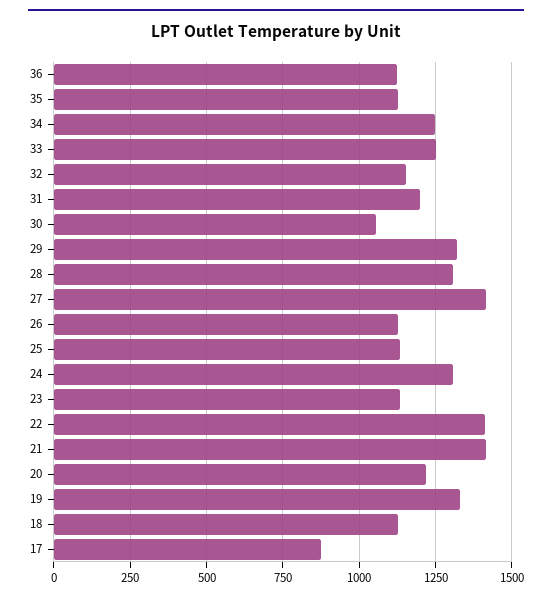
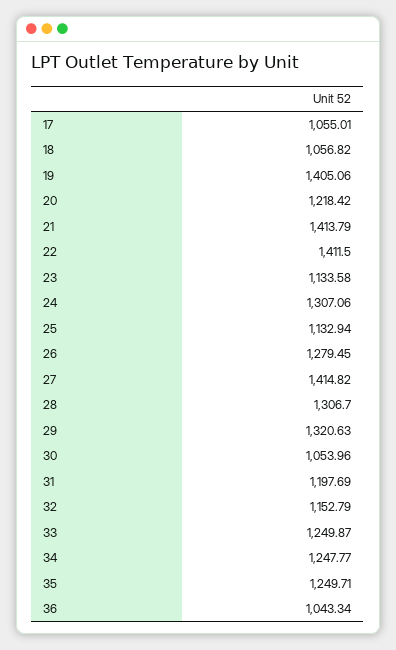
  {
-   "36": 1125,
+   "36": 1043.34,
-   "35": 1125,
+   "35": 1249.71,
    "34": 1247.77,
    "33": 1249.87,
    "32": 1152.79,
    "31": 1197.69,
    "30": 1053.96,
    "29": 1320.63,
    "28": 1306.7,
    "27": 1414.82,
-   "26": 1125,
+   "26": 1279.45,
    "25": 1132.94,
    "24": 1307.06,
    "23": 1133.58,
    "22": 1411.5,
    "21": 1413.79,
    "20": 1218.42,
-   "19": 1325,
+   "19": 1405.06,
-   "18": 1125,
+   "18": 1056.82,
-   "17": 875
+   "17": 1055.01
  }

